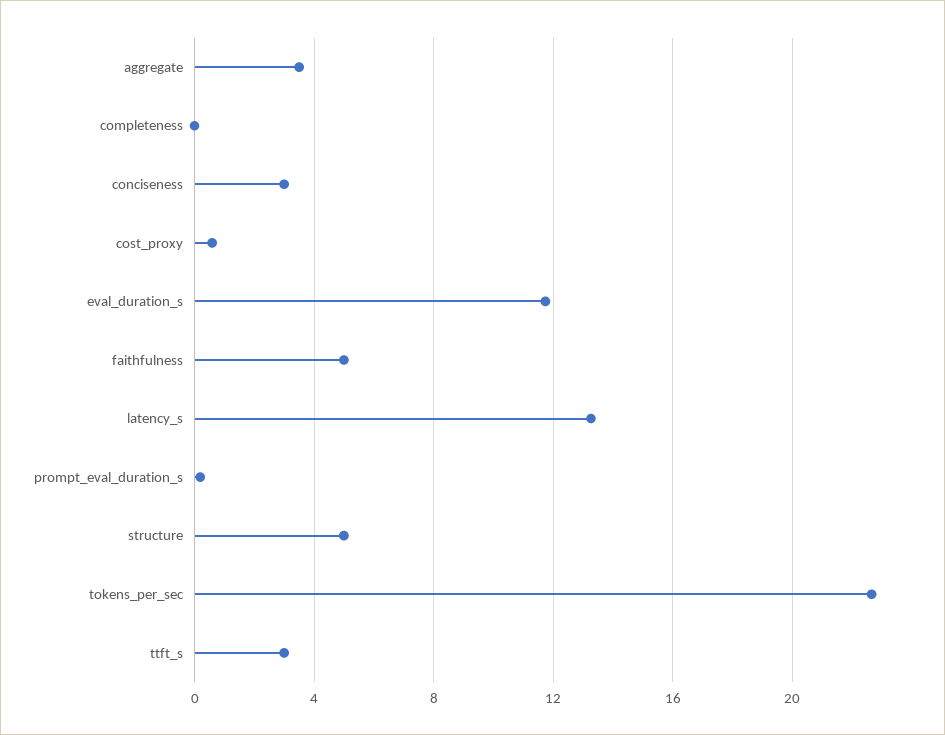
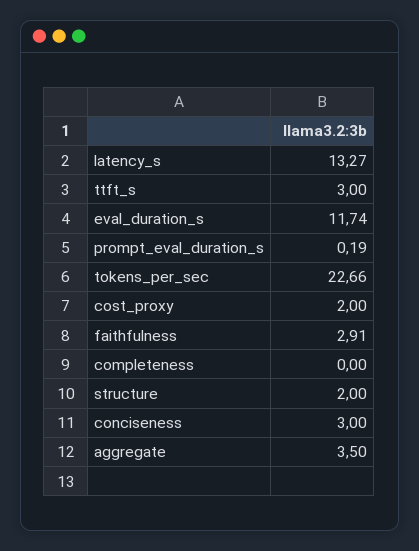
  {
    "aggregate": 3.5,
    "completeness": 0,
    "conciseness": 3,
-   "cost_proxy": 0.5,
+   "cost_proxy": 2,
    "eval_duration_s": 11.74,
-   "faithfulness": 5,
+   "faithfulness": 2.91,
    "latency_s": 13.27,
    "prompt_eval_duration_s": 0.19,
-   "structure": 5,
+   "structure": 2,
    "tokens_per_sec": 22.66,
    "ttft_s": 3
  }

